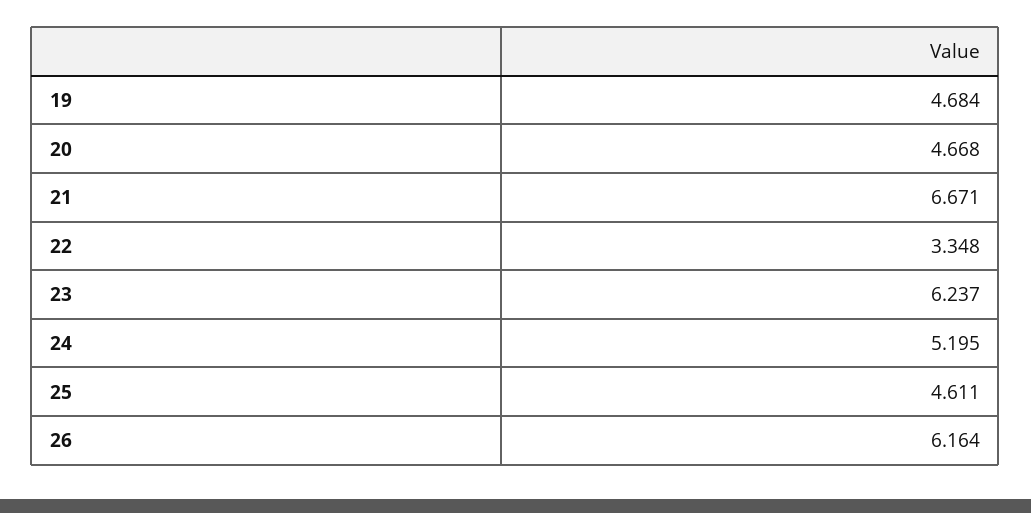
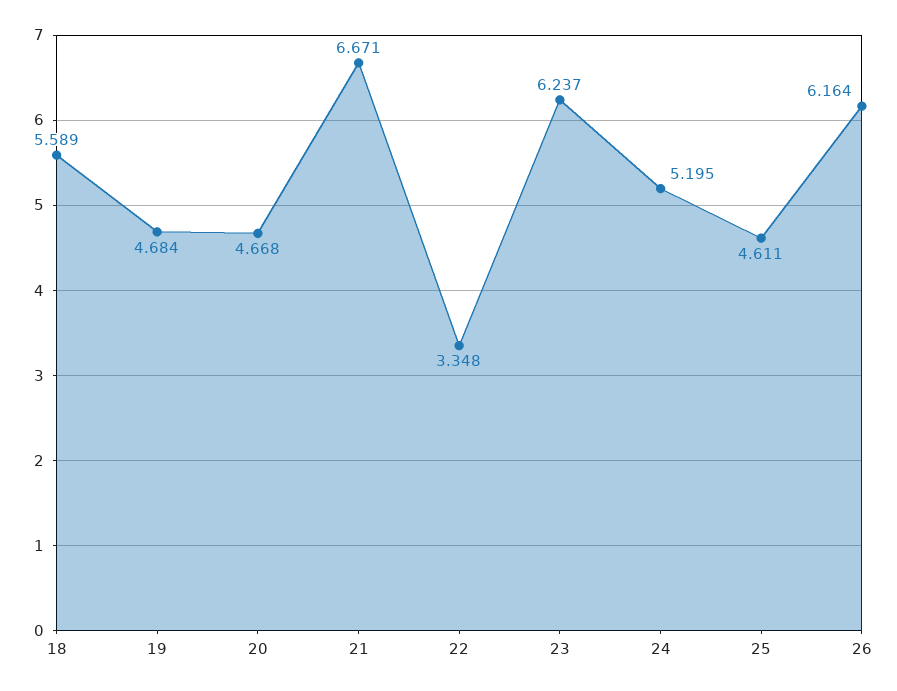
  {
    "19": 4.684,
    "20": 4.668,
    "21": 6.671,
    "22": 3.348,
    "23": 6.237,
    "24": 5.195,
    "25": 4.611,
-   "26": 6.164
+   "26": 6.164,
+   "18": 5.589
  }

